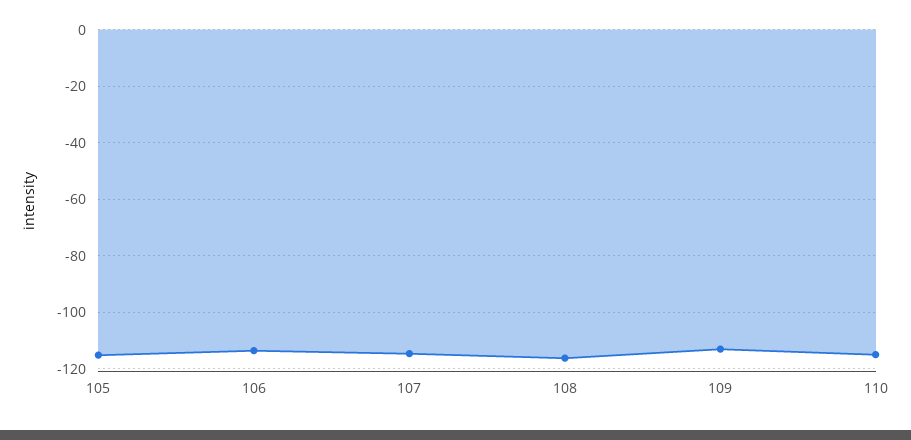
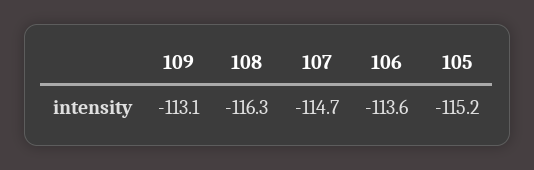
  {
    "105": -115.2,
    "106": -113.6,
    "107": -114.7,
    "108": -116.3,
-   "109": -113.1,
+   "109": -113.1
-   "110": -115
  }

